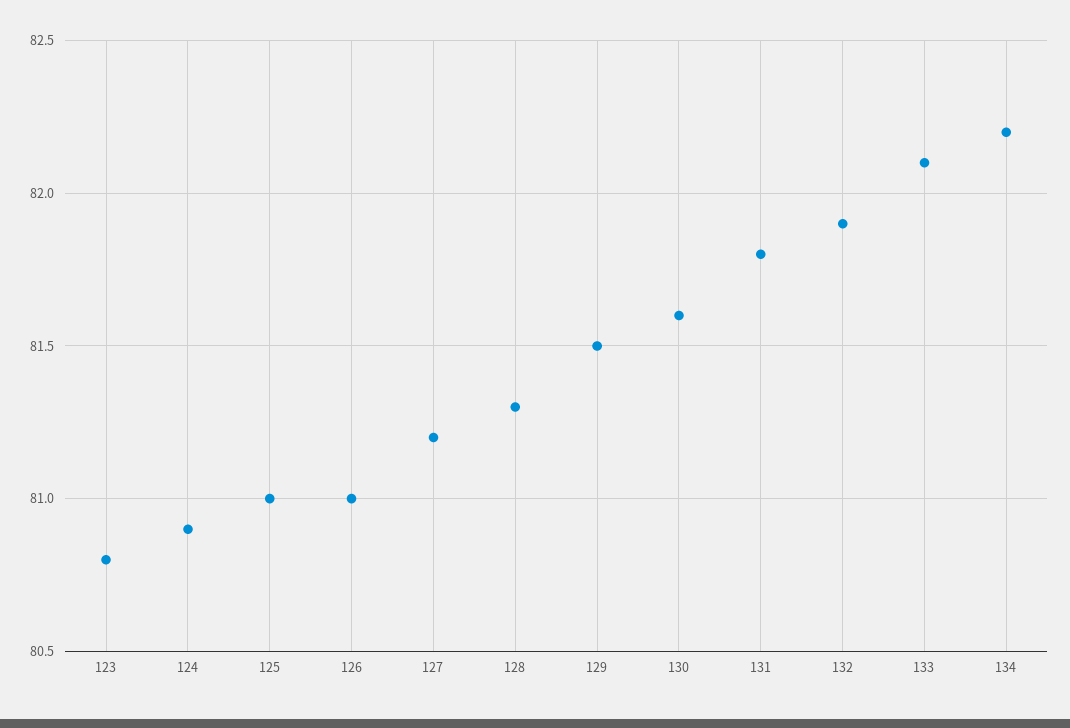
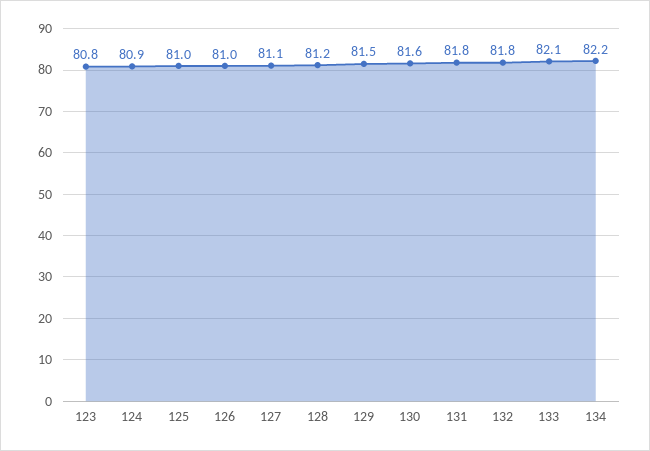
  {
    "123": 80.8,
    "124": 80.9,
    "125": 81,
    "126": 81,
-   "127": 81.2,
+   "127": 81.1,
-   "128": 81.3,
+   "128": 81.2,
    "129": 81.5,
    "130": 81.6,
    "131": 81.8,
-   "132": 81.9,
+   "132": 81.8,
    "133": 82.1,
    "134": 82.2
  }

